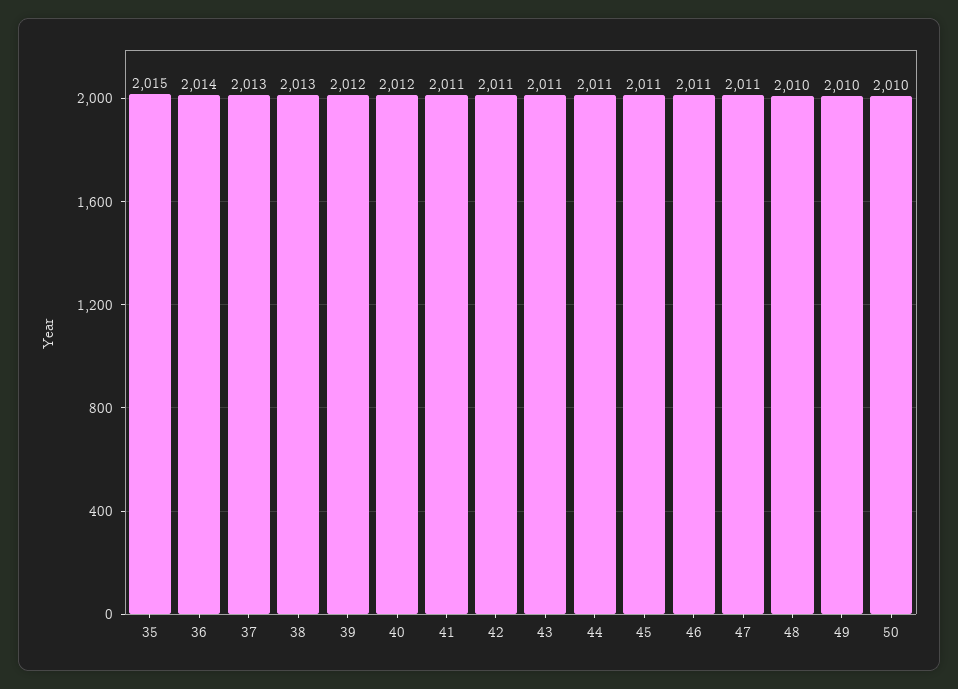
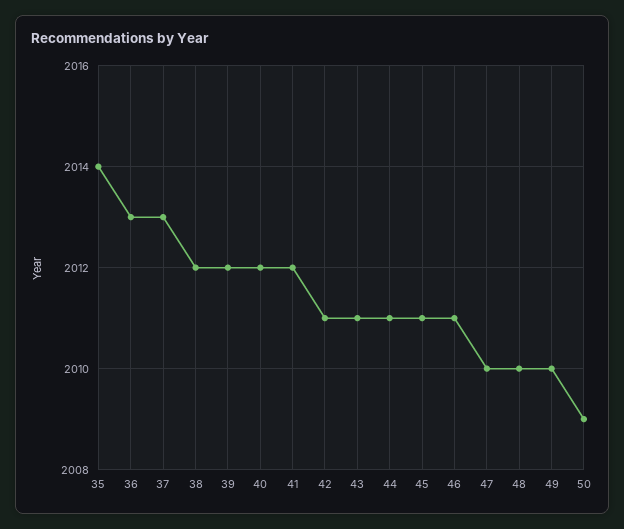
  {
-   "35": 2015,
+   "35": 2014,
-   "36": 2014,
+   "36": 2013,
    "37": 2013,
-   "38": 2013,
+   "38": 2012,
    "39": 2012,
    "40": 2012,
-   "41": 2011,
+   "41": 2012,
    "42": 2011,
    "43": 2011,
    "44": 2011,
    "45": 2011,
    "46": 2011,
-   "47": 2011,
+   "47": 2010,
    "48": 2010,
    "49": 2010,
-   "50": 2010
+   "50": 2009
  }

